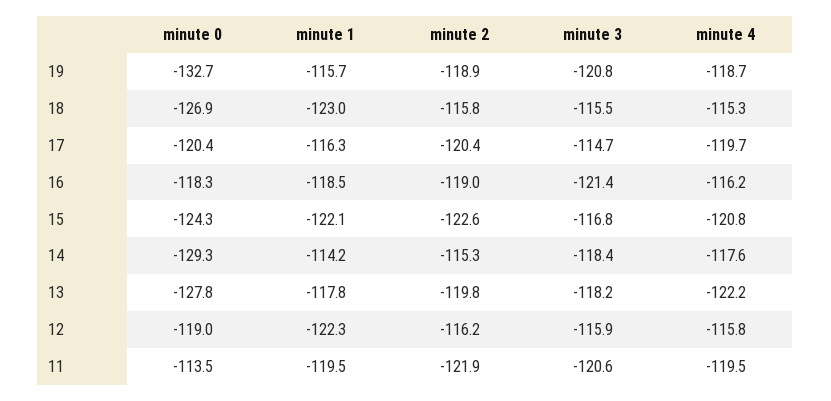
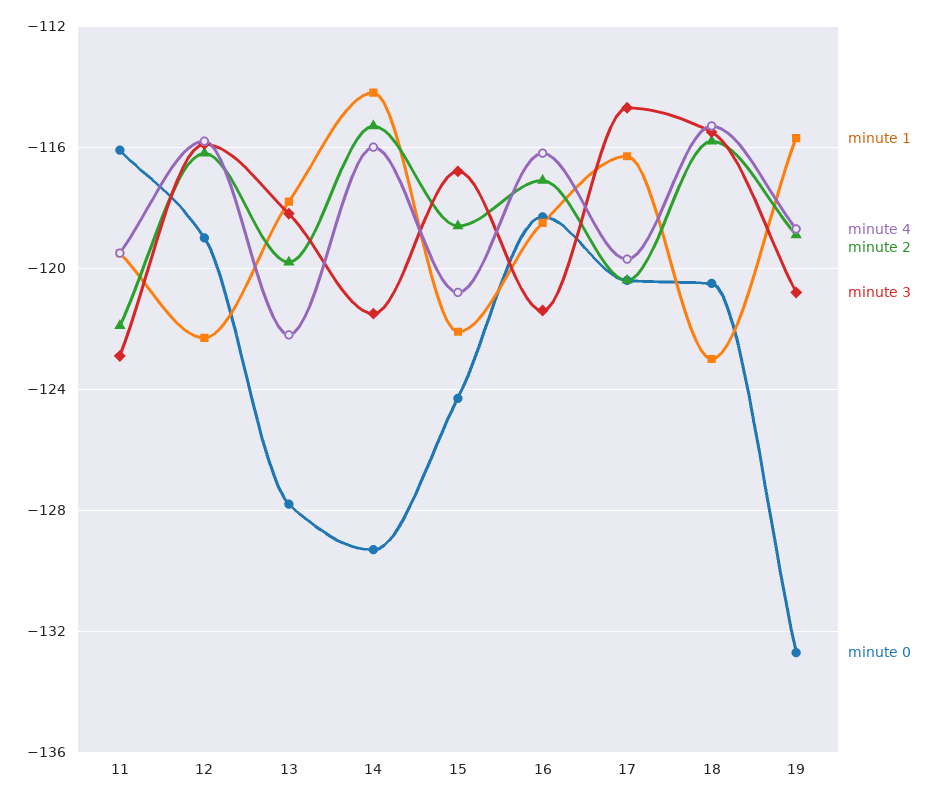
  {
    "minute 0": {
      "19": -132.7,
-     "18": -126.9,
+     "18": -120.5,
      "17": -120.4,
      "16": -118.3,
      "15": -124.3,
      "14": -129.3,
      "13": -127.8,
      "12": -119,
-     "11": -113.5
+     "11": -116
    },
    "minute 1": {
      "19": -115.7,
      "18": -123,
      "17": -116.3,
      "16": -118.5,
      "15": -122.1,
      "14": -114.2,
      "13": -117.8,
      "12": -122.3,
      "11": -119.5
    },
    "minute 2": {
      "19": -118.9,
      "18": -115.8,
      "17": -120.4,
-     "16": -119,
+     "16": -117,
-     "15": -122.6,
+     "15": -118.5,
      "14": -115.3,
      "13": -119.8,
      "12": -116.2,
      "11": -121.9
    },
    "minute 3": {
      "19": -120.8,
      "18": -115.5,
      "17": -114.7,
      "16": -121.4,
      "15": -116.8,
-     "14": -118.4,
+     "14": -121.5,
      "13": -118.2,
      "12": -115.9,
-     "11": -120.6
+     "11": -123
    },
    "minute 4": {
      "19": -118.7,
      "18": -115.3,
      "17": -119.7,
      "16": -116.2,
      "15": -120.8,
-     "14": -117.6,
+     "14": -116,
      "13": -122.2,
      "12": -115.8,
      "11": -119.5
    }
  }

